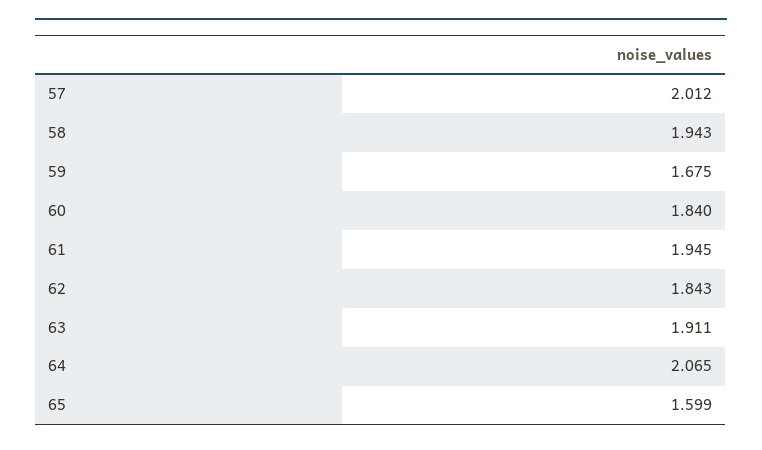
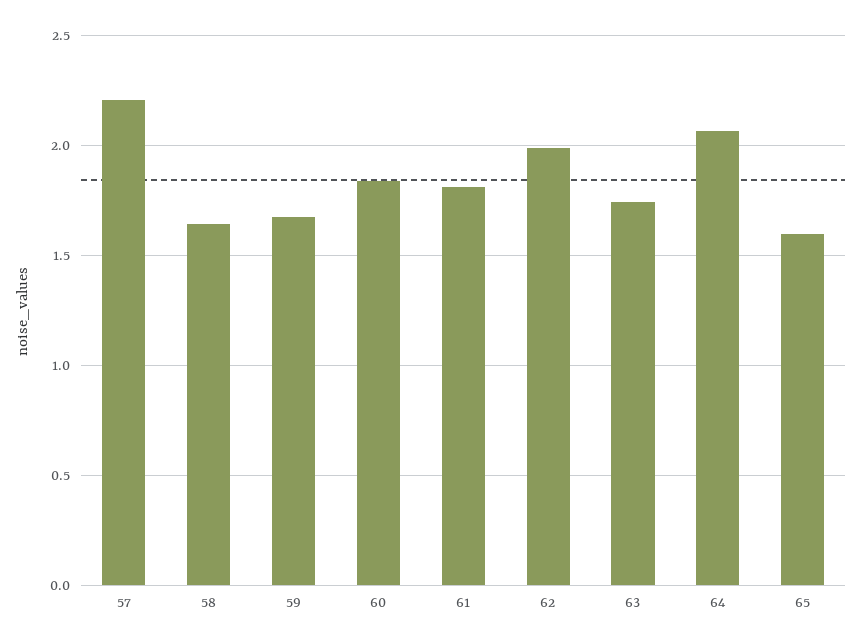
  {
-   "57": 2.012,
+   "57": 2.2,
-   "58": 1.943,
+   "58": 1.65,
    "59": 1.675,
    "60": 1.84,
-   "61": 1.945,
+   "61": 1.8,
-   "62": 1.843,
+   "62": 2,
-   "63": 1.911,
+   "63": 1.75,
    "64": 2.065,
    "65": 1.599
  }

